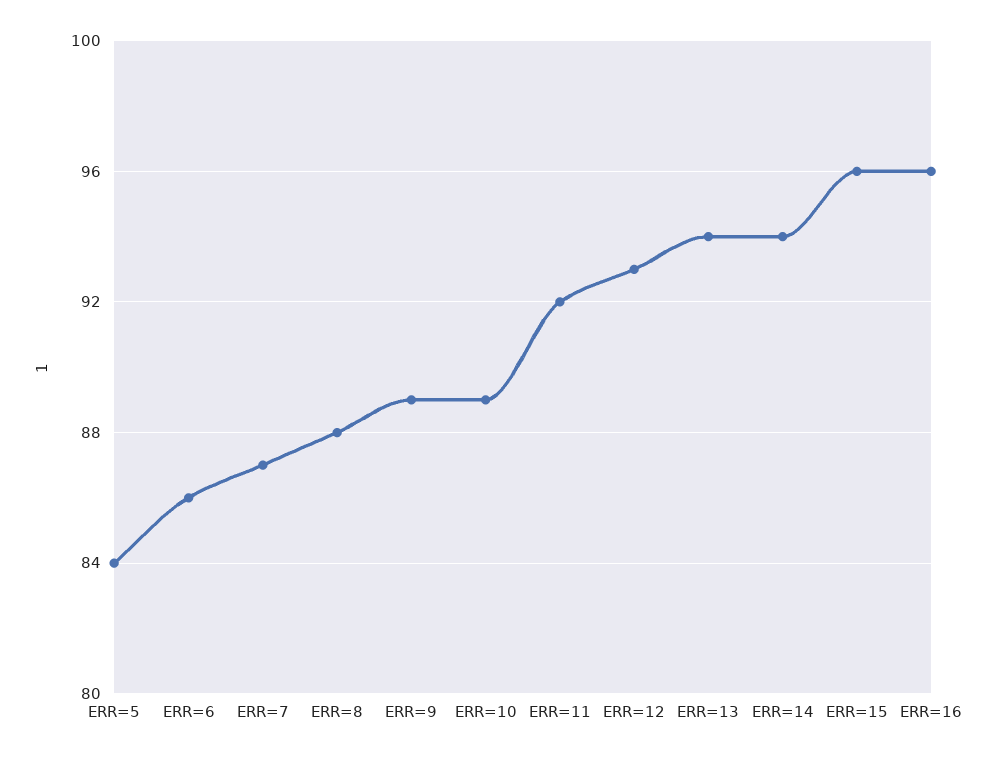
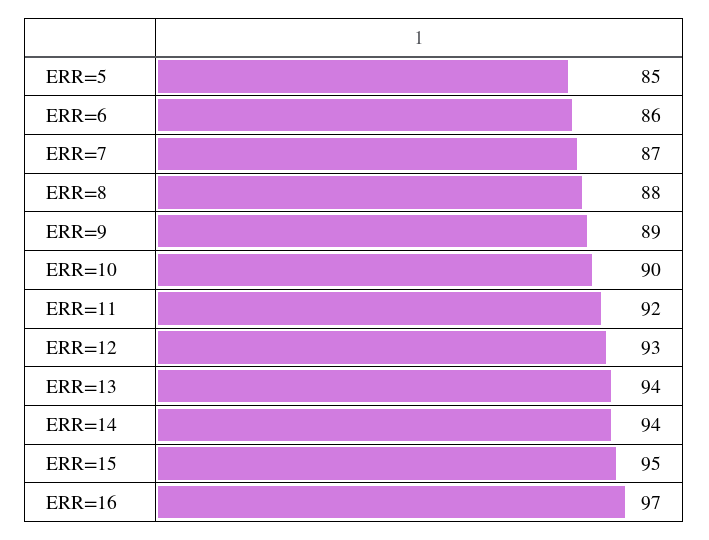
  {
-   "ERR=5": 84,
+   "ERR=5": 85,
    "ERR=6": 86,
    "ERR=7": 87,
    "ERR=8": 88,
    "ERR=9": 89,
-   "ERR=10": 89,
+   "ERR=10": 90,
    "ERR=11": 92,
    "ERR=12": 93,
    "ERR=13": 94,
    "ERR=14": 94,
-   "ERR=15": 96,
+   "ERR=15": 95,
-   "ERR=16": 96
+   "ERR=16": 97
  }

